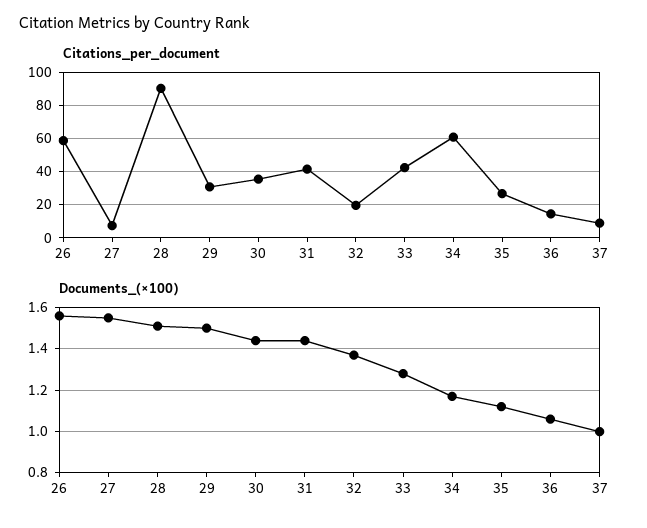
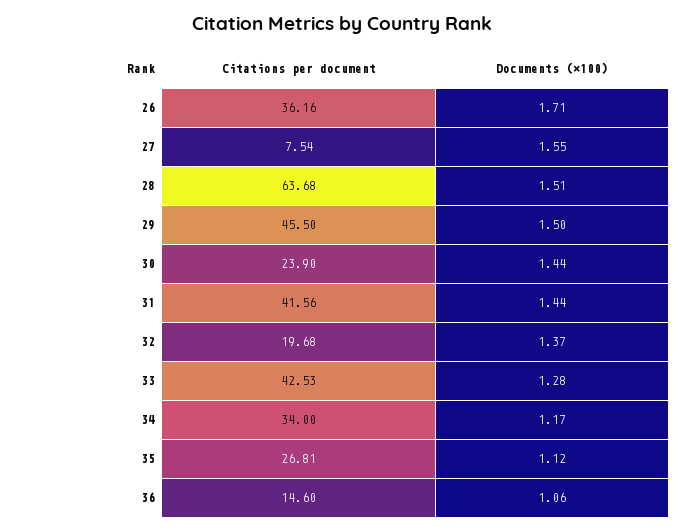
  {
    "Citations_per_document": {
-     "26": 60,
+     "26": 36.16,
      "27": 7.54,
-     "28": 90,
+     "28": 63.68,
-     "29": 30,
+     "29": 45.5,
-     "30": 35,
+     "30": 23.9,
      "31": 41.56,
      "32": 19.68,
      "33": 42.53,
-     "34": 60,
+     "34": 34,
      "35": 26.81,
-     "36": 14.6,
+     "36": 14.6
-     "37": 10
    },
    "Documents_(×100)": {
-     "26": 1.55,
+     "26": 1.71,
      "27": 1.55,
      "28": 1.51,
      "29": 1.5,
      "30": 1.44,
      "31": 1.44,
      "32": 1.37,
      "33": 1.28,
      "34": 1.17,
      "35": 1.12,
-     "36": 1.06,
+     "36": 1.06
-     "37": 1
    }
  }

